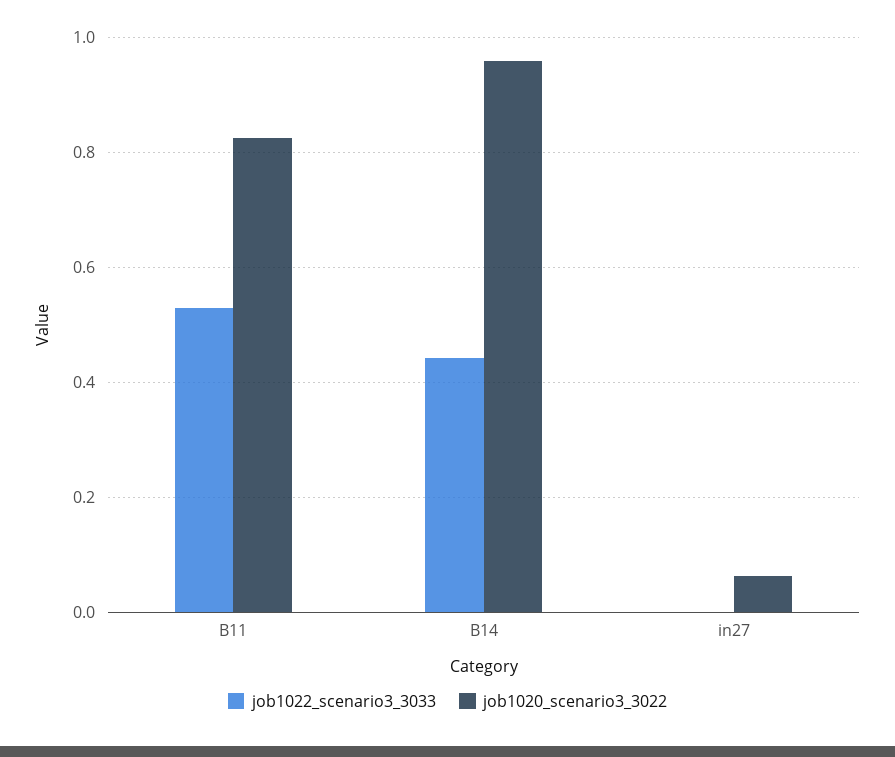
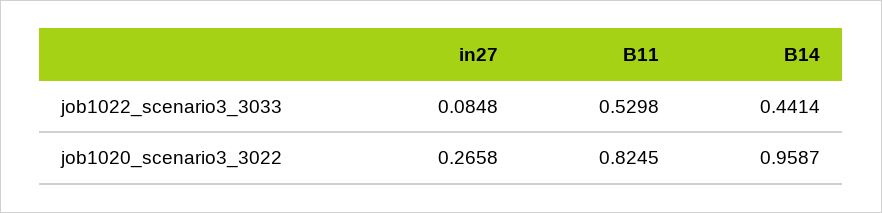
  {
    "job1022_scenario3_3033": {
      "B11": 0.5298,
      "B14": 0.4414,
-     "in27": 0
+     "in27": 0.0848
    },
    "job1020_scenario3_3022": {
      "B11": 0.8245,
      "B14": 0.9587,
-     "in27": 0.06
+     "in27": 0.2658
    }
  }

